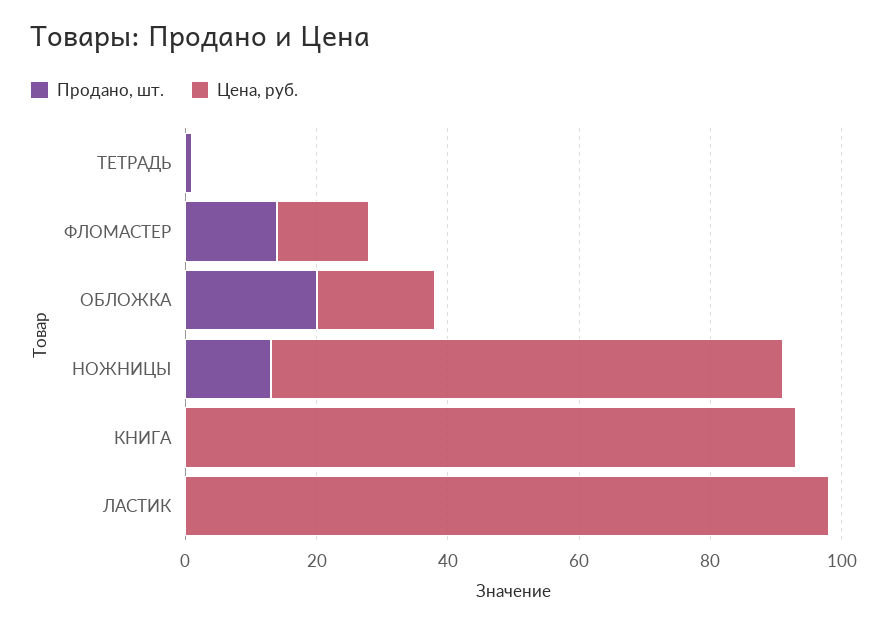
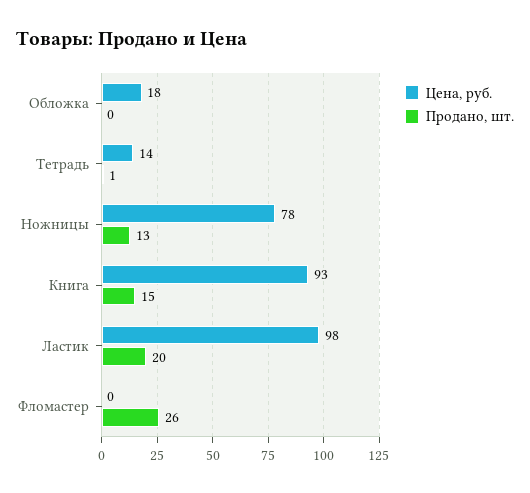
  {
    "Продано, шт.": {
      "ТЕТРАДЬ": 1,
-     "ФЛОМАСТЕР": 15,
+     "ФЛОМАСТЕР": 26,
-     "ОБЛОЖКА": 20,
+     "ОБЛОЖКА": 0,
      "НОЖНИЦЫ": 13,
-     "КНИГА": 0,
+     "КНИГА": 15,
-     "ЛАСТИК": 0
+     "ЛАСТИК": 20
    },
    "Цена, руб.": {
-     "ТЕТРАДЬ": 0,
+     "ТЕТРАДЬ": 14,
-     "ФЛОМАСТЕР": 15,
+     "ФЛОМАСТЕР": 0,
      "ОБЛОЖКА": 18,
      "НОЖНИЦЫ": 78,
      "КНИГА": 93,
      "ЛАСТИК": 98
    }
  }

